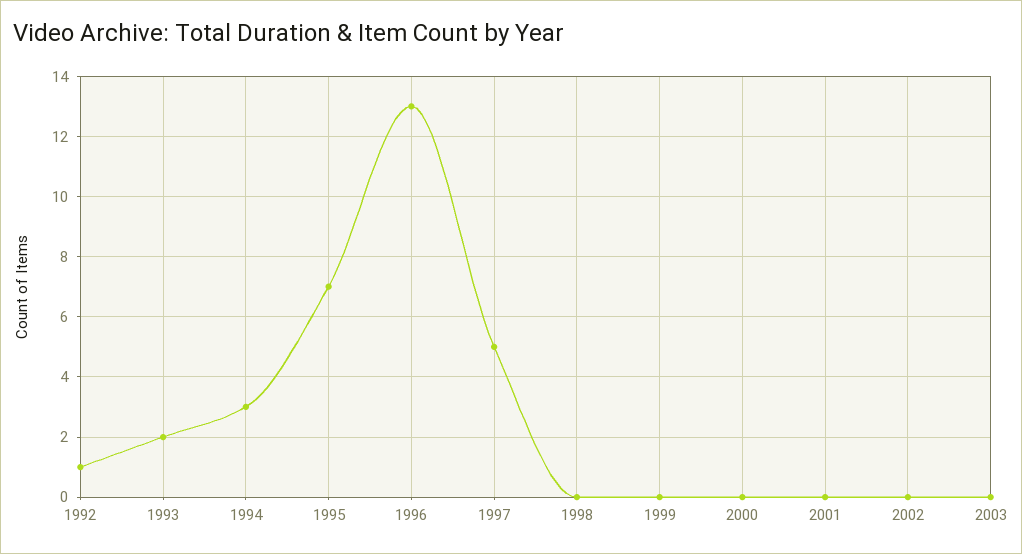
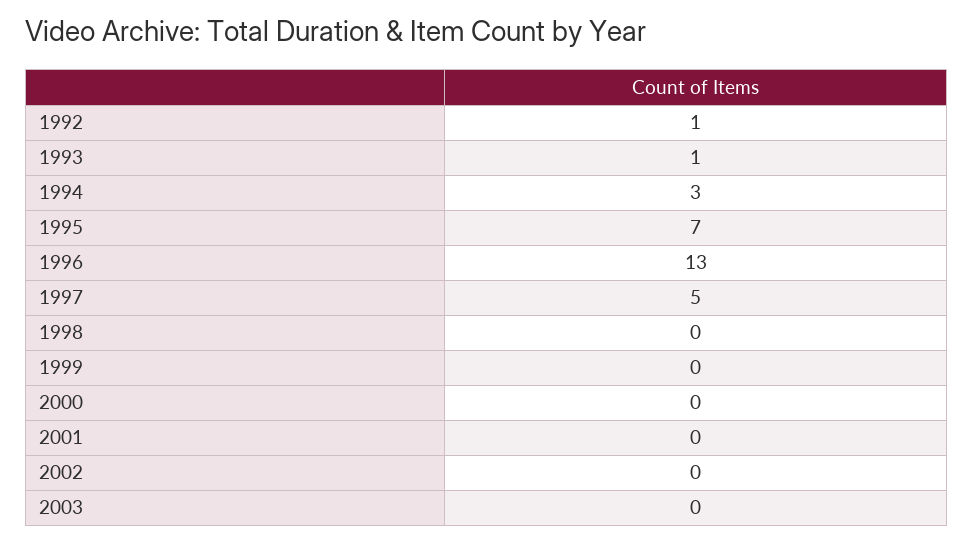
  {
    "1992": 1,
-   "1993": 2,
+   "1993": 1,
    "1994": 3,
    "1995": 7,
    "1996": 13,
    "1997": 5,
    "1998": 0,
    "1999": 0,
    "2000": 0,
    "2001": 0,
    "2002": 0,
    "2003": 0
  }

